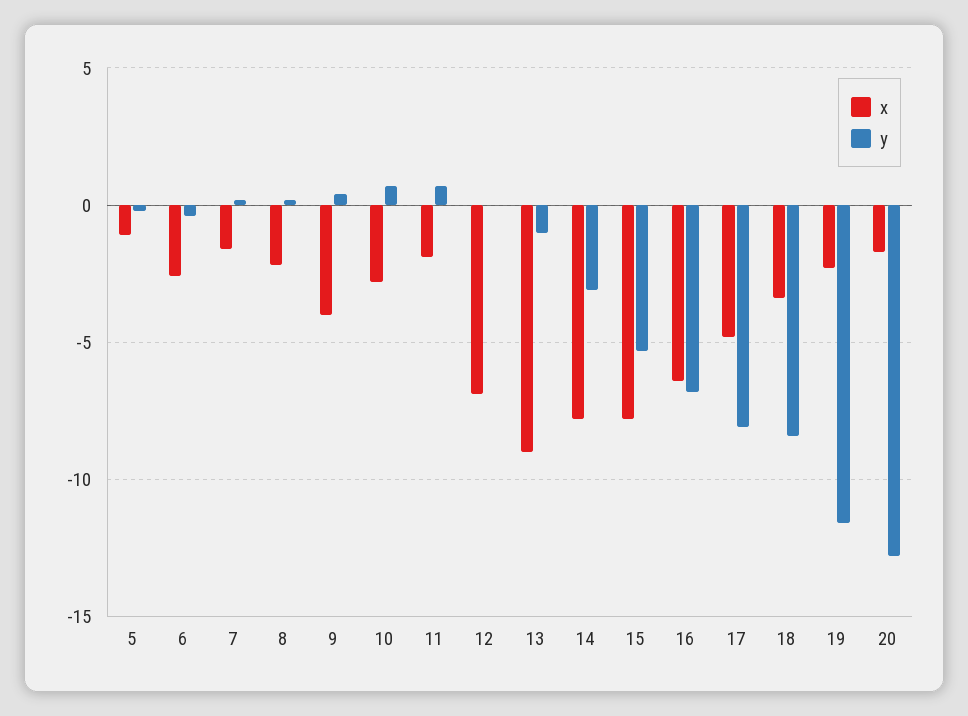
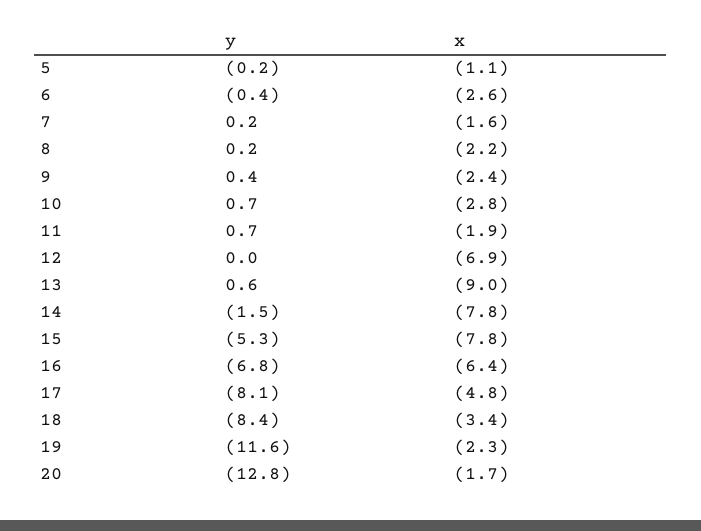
  {
    "x": {
      "5": -1.1,
      "6": -2.6,
      "7": -1.6,
      "8": -2.2,
-     "9": -4,
+     "9": -2.4,
      "10": -2.8,
      "11": -1.9,
      "12": -6.9,
      "13": -9,
      "14": -7.8,
      "15": -7.8,
      "16": -6.4,
      "17": -4.8,
      "18": -3.4,
      "19": -2.3,
      "20": -1.7
    },
    "y": {
      "5": -0.2,
      "6": -0.4,
      "7": 0.2,
      "8": 0.2,
      "9": 0.4,
      "10": 0.7,
      "11": 0.7,
      "12": 0,
-     "13": -1,
+     "13": 0.6,
-     "14": -3,
+     "14": -1.5,
      "15": -5.3,
      "16": -6.8,
      "17": -8.1,
      "18": -8.4,
      "19": -11.6,
      "20": -12.8
    }
  }

